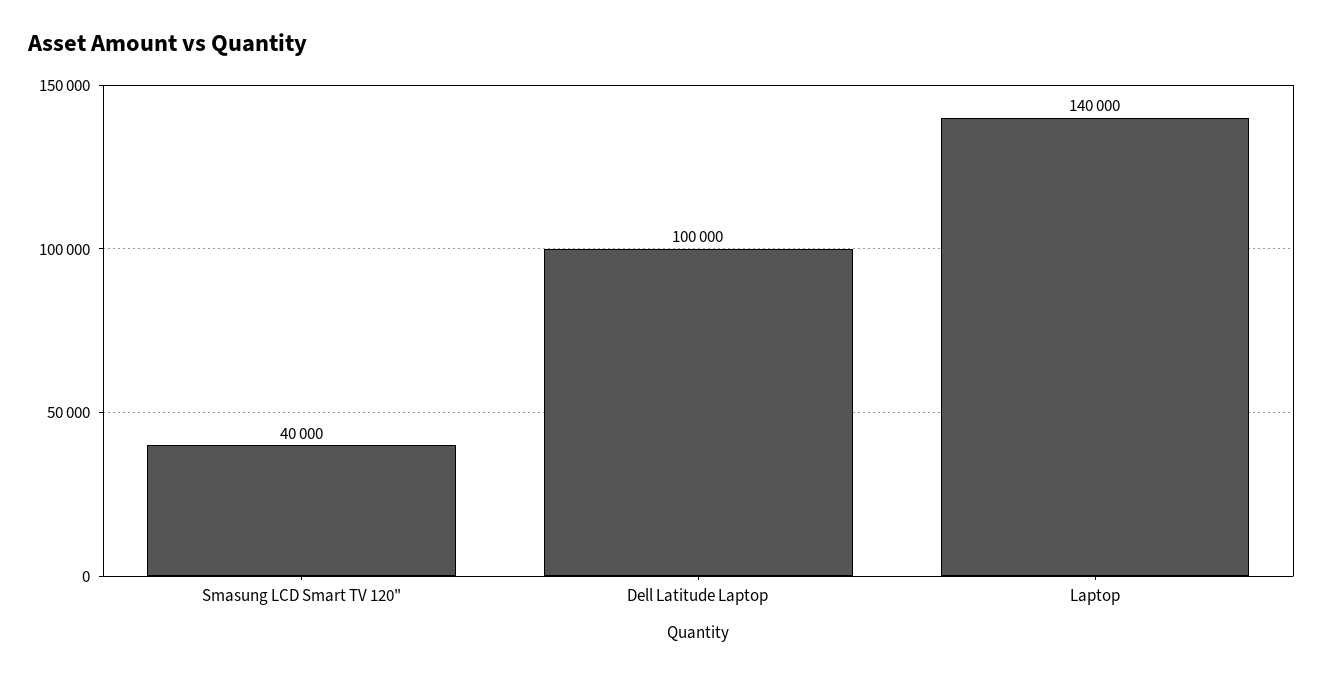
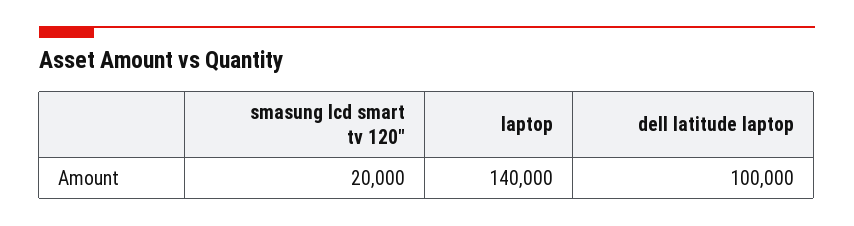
  {
-   "Smasung LCD Smart TV 120\"": 40000,
+   "Smasung LCD Smart TV 120\"": 20000,
    "Dell Latitude Laptop": 100000,
    "Laptop": 140000
  }

